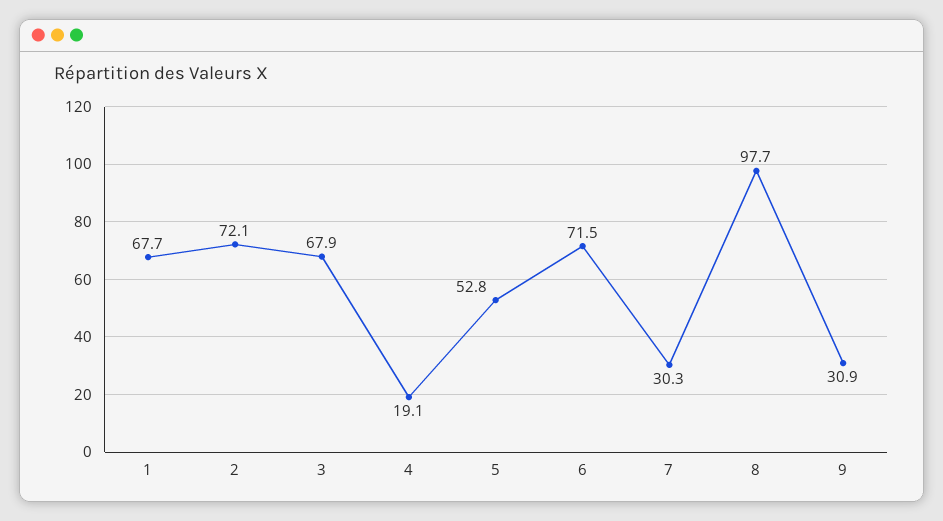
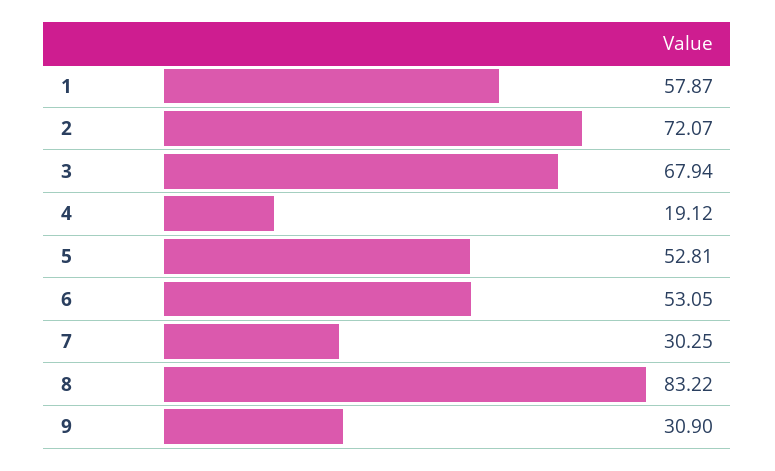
  {
-   "1": 67.7,
+   "1": 57.87,
    "2": 72.07,
    "3": 67.94,
    "4": 19.12,
    "5": 52.81,
-   "6": 71.5,
+   "6": 53.05,
    "7": 30.25,
-   "8": 97.7,
+   "8": 83.22,
    "9": 30.9
  }

